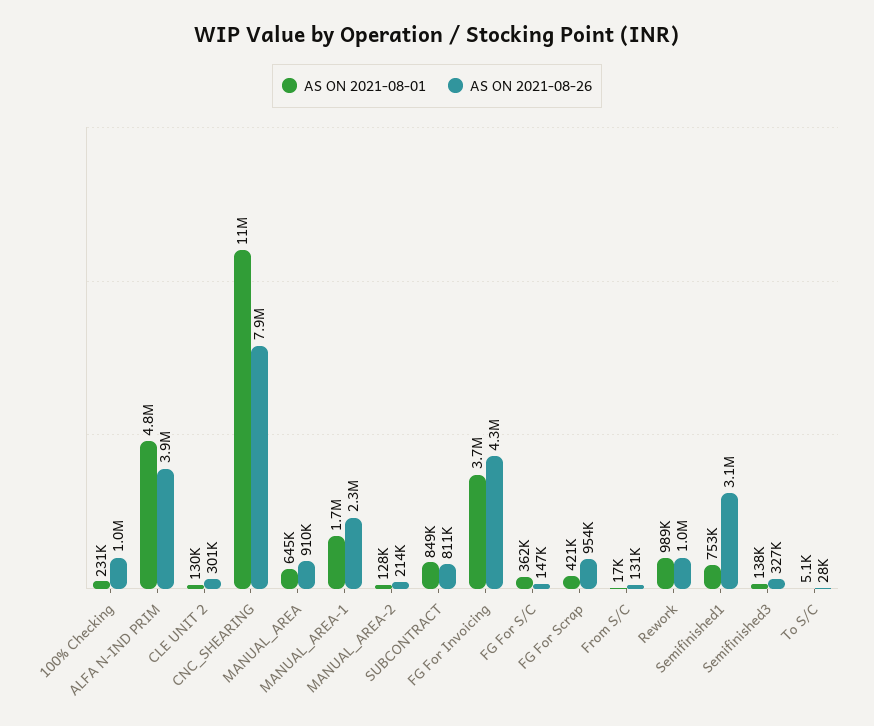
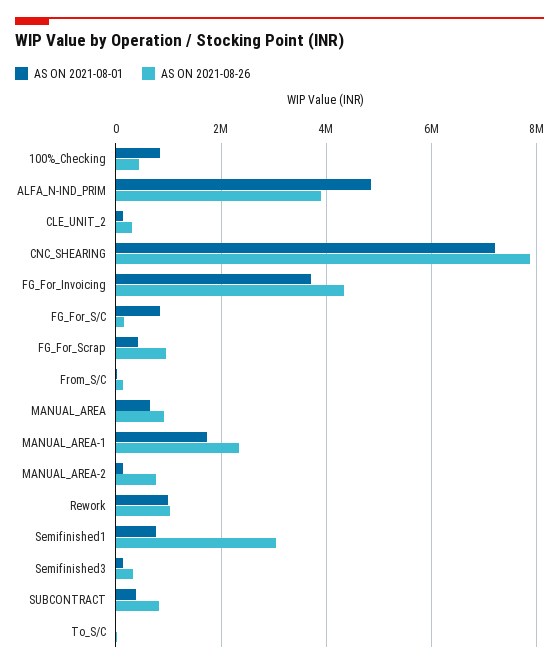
  {
    "AS ON 2021-08-01": {
-     "100% Checking": 231000,
+     "100% Checking": 800000,
      "ALFA N-IND PRIM": 4800000,
      "CLE UNIT 2": 130000,
-     "CNC_SHEARING": 11000000,
+     "CNC_SHEARING": 7200000,
      "MANUAL_AREA": 645000,
      "MANUAL_AREA-1": 1700000,
      "MANUAL_AREA-2": 128000,
-     "SUBCONTRACT": 849000,
+     "SUBCONTRACT": 400000,
      "FG For Invoicing": 3700000,
-     "FG For S/C": 362000,
+     "FG For S/C": 800000,
      "FG For Scrap": 421000,
      "From S/C": 17000,
      "Rework": 989000,
      "Semifinished1": 753000,
      "Semifinished3": 138000,
      "To S/C": 5100
    },
    "AS ON 2021-08-26": {
-     "100% Checking": 1000000,
+     "100% Checking": 400000,
      "ALFA N-IND PRIM": 3900000,
      "CLE UNIT 2": 301000,
      "CNC_SHEARING": 7900000,
      "MANUAL_AREA": 910000,
      "MANUAL_AREA-1": 2300000,
-     "MANUAL_AREA-2": 214000,
+     "MANUAL_AREA-2": 800000,
      "SUBCONTRACT": 811000,
      "FG For Invoicing": 4300000,
      "FG For S/C": 147000,
      "FG For Scrap": 954000,
      "From S/C": 131000,
      "Rework": 1000000,
      "Semifinished1": 3100000,
      "Semifinished3": 327000,
      "To S/C": 28000
    }
  }

